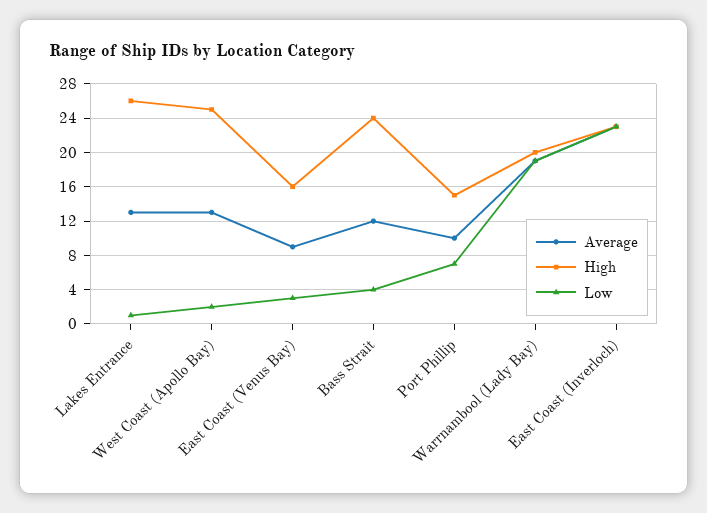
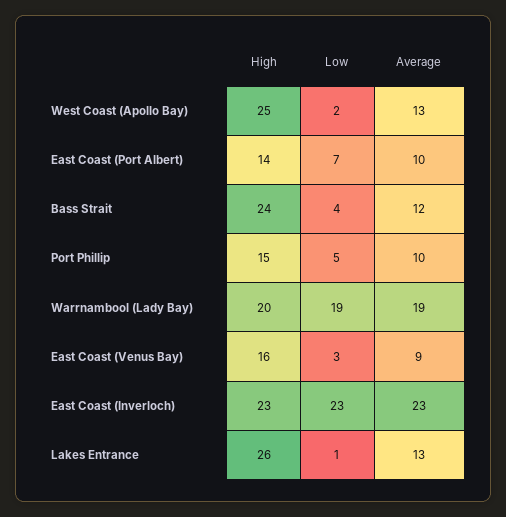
  {
    "Average": {
      "Lakes Entrance": 13,
      "West Coast (Apollo Bay)": 13,
      "East Coast (Venus Bay)": 9,
      "Bass Strait": 12,
      "Port Phillip": 10,
      "Warrnambool (Lady Bay)": 19,
-     "East Coast (Inverloch)": 23
+     "East Coast (Inverloch)": 23,
+     "East Coast (Port Albert)": 10
    },
    "High": {
      "Lakes Entrance": 26,
      "West Coast (Apollo Bay)": 25,
      "East Coast (Venus Bay)": 16,
      "Bass Strait": 24,
      "Port Phillip": 15,
      "Warrnambool (Lady Bay)": 20,
-     "East Coast (Inverloch)": 23
+     "East Coast (Inverloch)": 23,
+     "East Coast (Port Albert)": 14
    },
    "Low": {
      "Lakes Entrance": 1,
      "West Coast (Apollo Bay)": 2,
      "East Coast (Venus Bay)": 3,
      "Bass Strait": 4,
-     "Port Phillip": 7,
+     "Port Phillip": 5,
      "Warrnambool (Lady Bay)": 19,
-     "East Coast (Inverloch)": 23
+     "East Coast (Inverloch)": 23,
+     "East Coast (Port Albert)": 7
    }
  }

